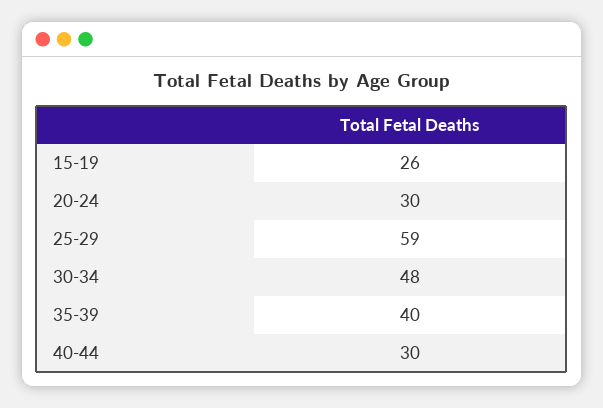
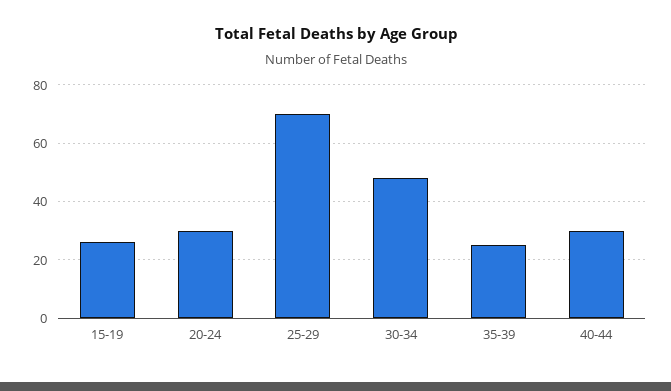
  {
    "15-19": 26,
    "20-24": 30,
-   "25-29": 59,
+   "25-29": 70,
    "30-34": 48,
-   "35-39": 40,
+   "35-39": 25,
    "40-44": 30
  }

